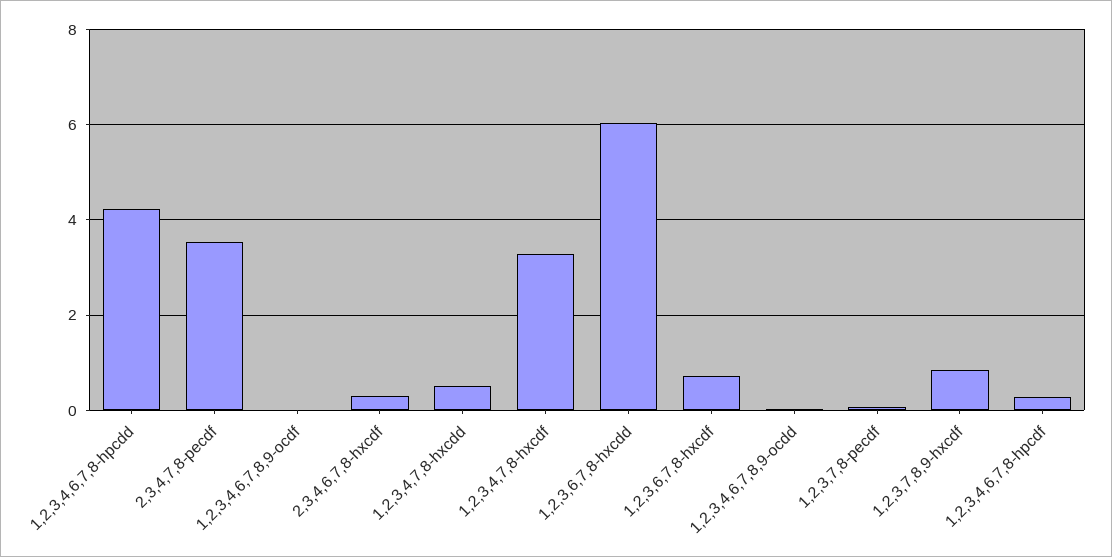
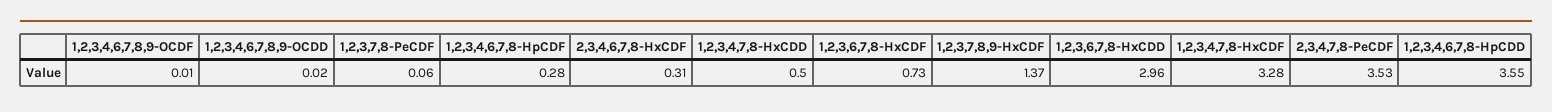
  {
-   "1,2,3,4,6,7,8-hpcdd": 4.2,
+   "1,2,3,4,6,7,8-hpcdd": 3.55,
    "2,3,4,7,8-pecdf": 3.53,
    "1,2,3,4,6,7,8,9-ocdf": 0.01,
    "2,3,4,6,7,8-hxcdf": 0.31,
    "1,2,3,4,7,8-hxcdd": 0.5,
    "1,2,3,4,7,8-hxcdf": 3.28,
-   "1,2,3,6,7,8-hxcdd": 6,
+   "1,2,3,6,7,8-hxcdd": 2.96,
    "1,2,3,6,7,8-hxcdf": 0.73,
    "1,2,3,4,6,7,8,9-ocdd": 0.02,
    "1,2,3,7,8-pecdf": 0.06,
-   "1,2,3,7,8,9-hxcdf": 0.8,
+   "1,2,3,7,8,9-hxcdf": 1.37,
    "1,2,3,4,6,7,8-hpcdf": 0.28
  }

